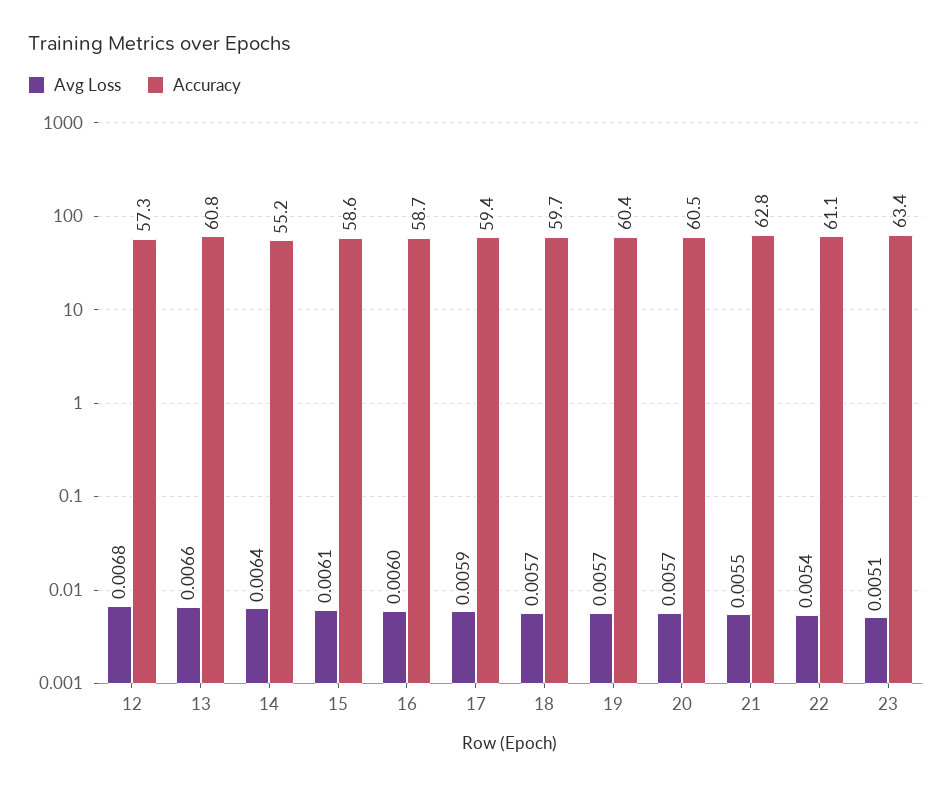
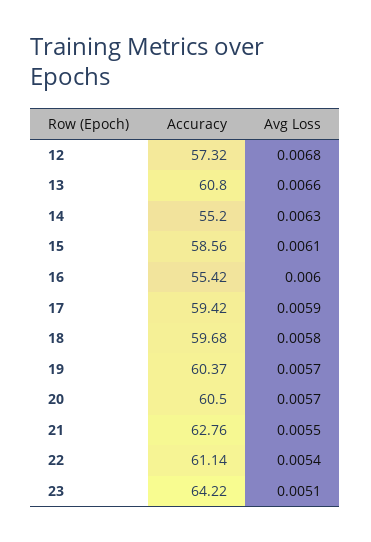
  {
    "Avg Loss": {
      "12": 0.0068,
      "13": 0.0066,
-     "14": 0.0064,
+     "14": 0.0063,
      "15": 0.0061,
      "16": 0.006,
      "17": 0.0059,
-     "18": 0.0057,
+     "18": 0.0058,
      "19": 0.0057,
      "20": 0.0057,
      "21": 0.0055,
      "22": 0.0054,
      "23": 0.0051
    },
    "Accuracy": {
      "12": 57.32,
      "13": 60.8,
      "14": 55.2,
      "15": 58.56,
-     "16": 58.7,
+     "16": 55.42,
      "17": 59.42,
      "18": 59.68,
      "19": 60.37,
      "20": 60.5,
      "21": 62.76,
      "22": 61.14,
-     "23": 63.4
+     "23": 64.22
    }
  }

